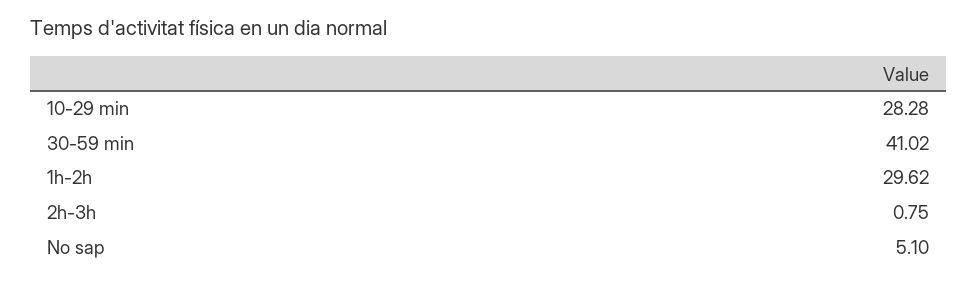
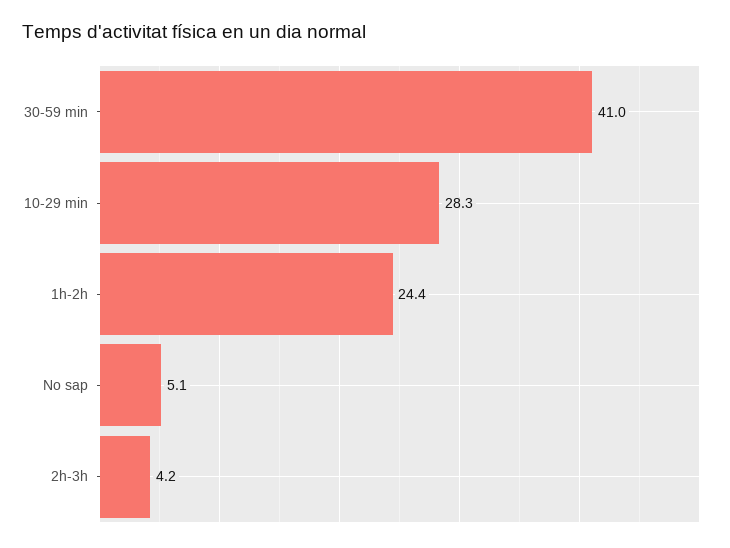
  {
    "10-29 min": 28.28,
    "30-59 min": 41.02,
-   "1h-2h": 29.62,
+   "1h-2h": 24.4,
-   "2h-3h": 0.75,
+   "2h-3h": 4.2,
    "No sap": 5.1
  }

